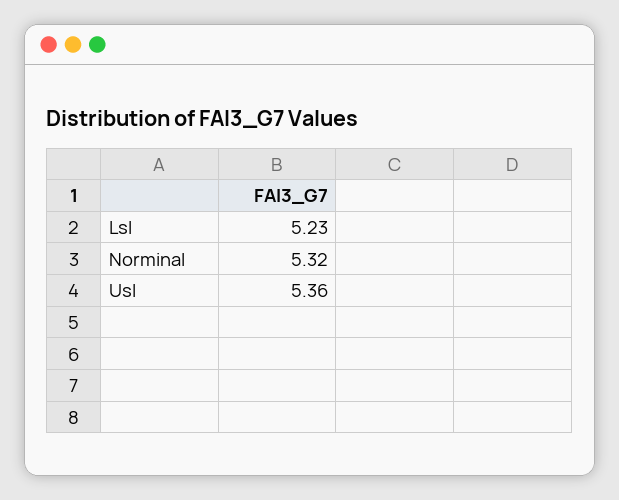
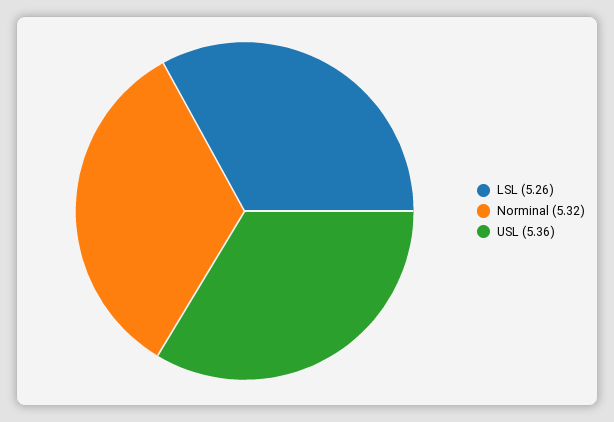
  {
-   "Lsl": 5.23,
+   "Lsl": 5.26,
    "Norminal": 5.32,
    "Usl": 5.36
  }

